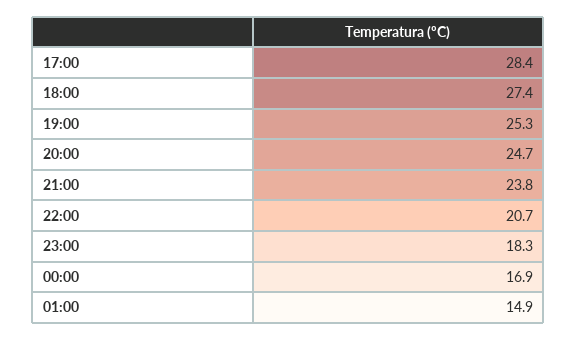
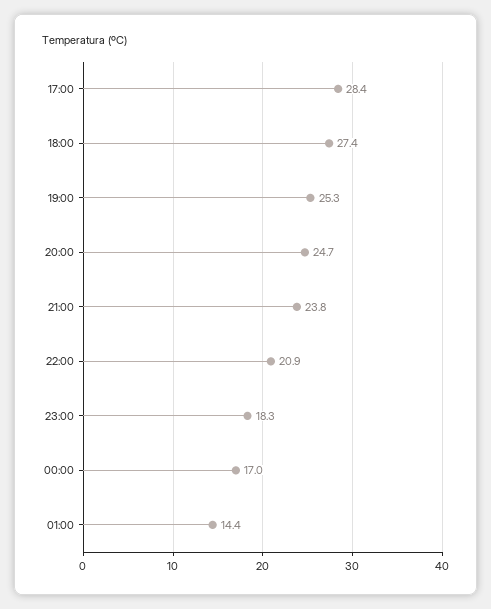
  {
    "17:00": 28.4,
    "18:00": 27.4,
    "19:00": 25.3,
    "20:00": 24.7,
    "21:00": 23.8,
-   "22:00": 20.7,
+   "22:00": 20.9,
    "23:00": 18.3,
-   "00:00": 16.9,
+   "00:00": 17,
-   "01:00": 14.9
+   "01:00": 14.4
  }

